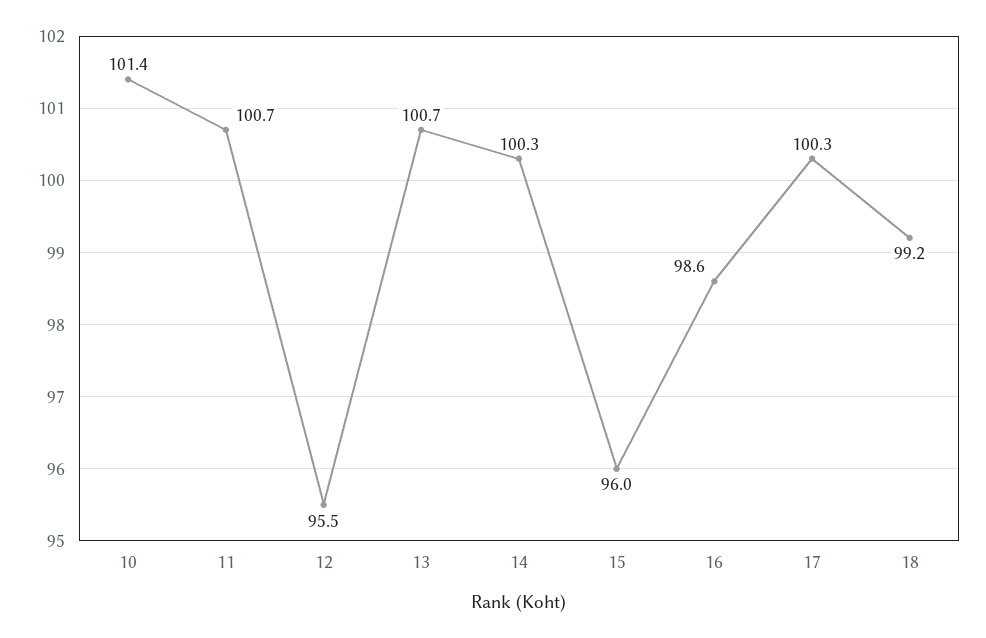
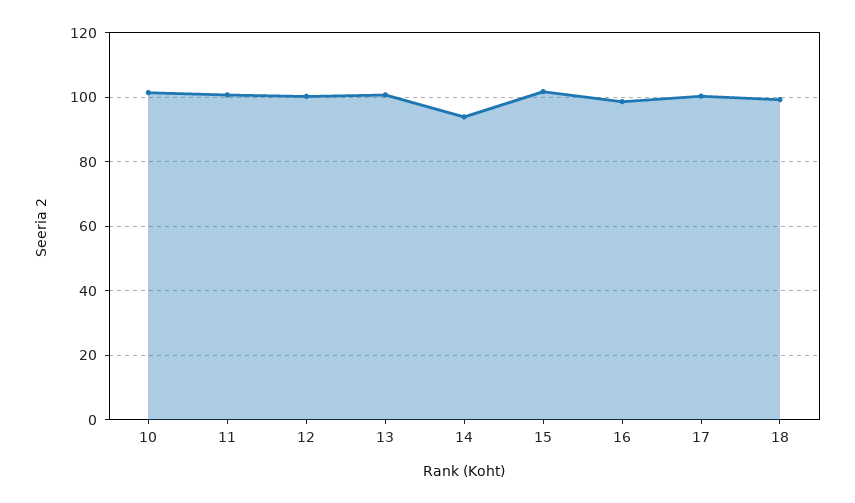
  {
    "10": 101.4,
    "11": 100.7,
-   "12": 95.5,
+   "12": 100,
    "13": 100.7,
-   "14": 100.3,
+   "14": 94,
-   "15": 96,
+   "15": 102,
    "16": 98.6,
    "17": 100.3,
    "18": 99.2
  }

